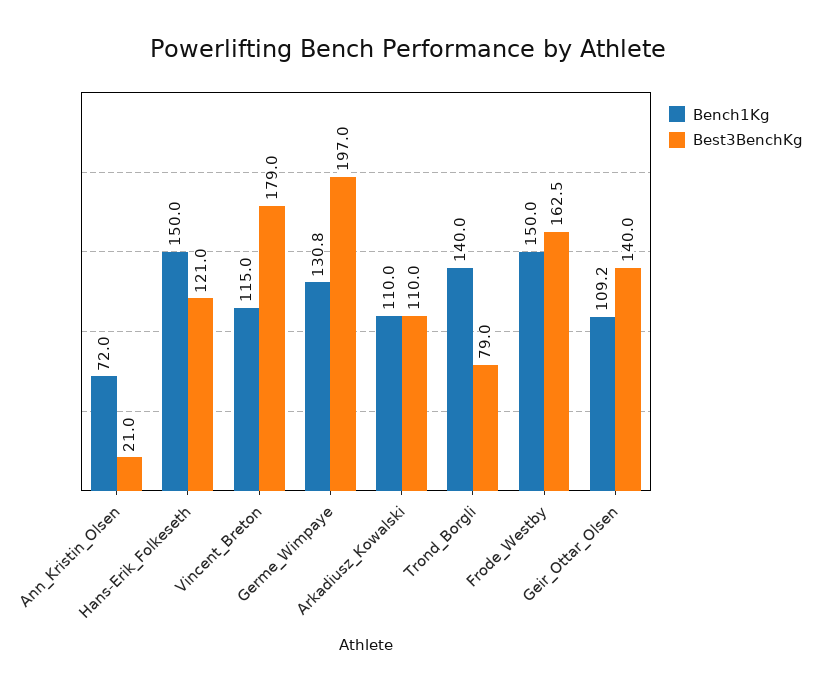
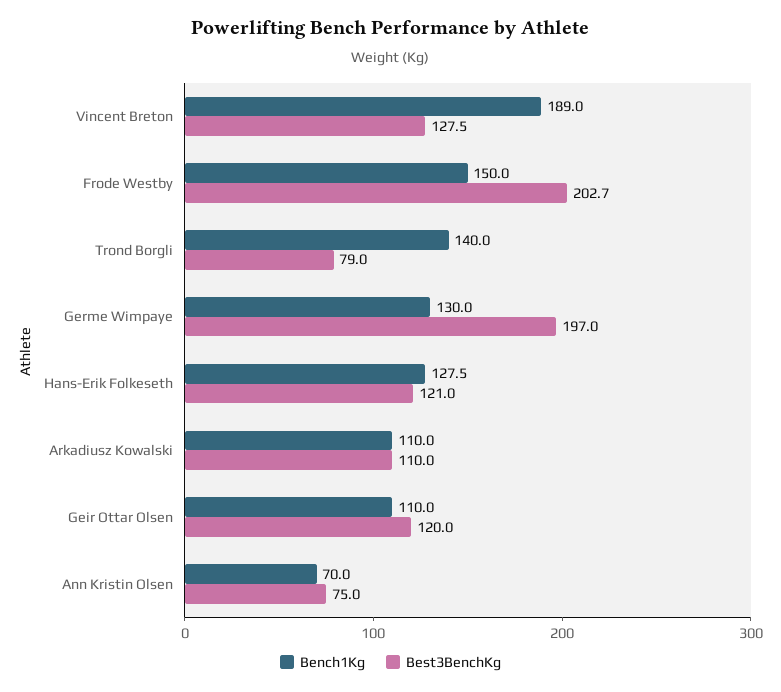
  {
    "Bench1Kg": {
-     "Ann_Kristin_Olsen": 72,
+     "Ann_Kristin_Olsen": 70,
-     "Hans-Erik_Folkeseth": 150,
+     "Hans-Erik_Folkeseth": 127.5,
-     "Vincent_Breton": 115,
+     "Vincent_Breton": 189,
-     "Germe_Wimpaye": 130.8,
+     "Germe_Wimpaye": 130,
      "Arkadiusz_Kowalski": 110,
      "Trond_Borgli": 140,
      "Frode_Westby": 150,
-     "Geir_Ottar_Olsen": 109.2
+     "Geir_Ottar_Olsen": 110
    },
    "Best3BenchKg": {
-     "Ann_Kristin_Olsen": 21,
+     "Ann_Kristin_Olsen": 75,
      "Hans-Erik_Folkeseth": 121,
-     "Vincent_Breton": 179,
+     "Vincent_Breton": 127.5,
      "Germe_Wimpaye": 197,
      "Arkadiusz_Kowalski": 110,
      "Trond_Borgli": 79,
-     "Frode_Westby": 162.5,
+     "Frode_Westby": 202.7,
-     "Geir_Ottar_Olsen": 140
+     "Geir_Ottar_Olsen": 120
    }
  }

